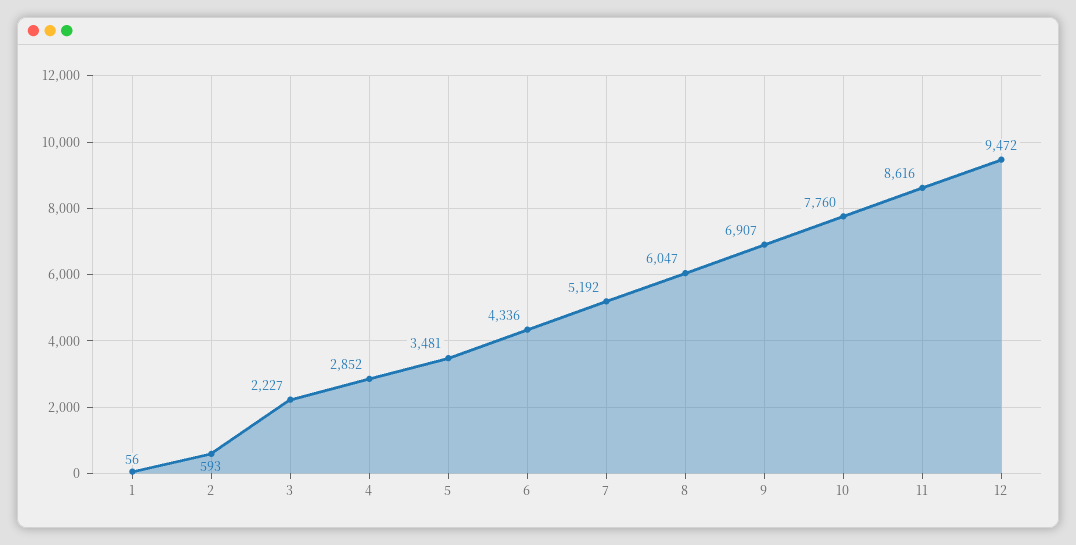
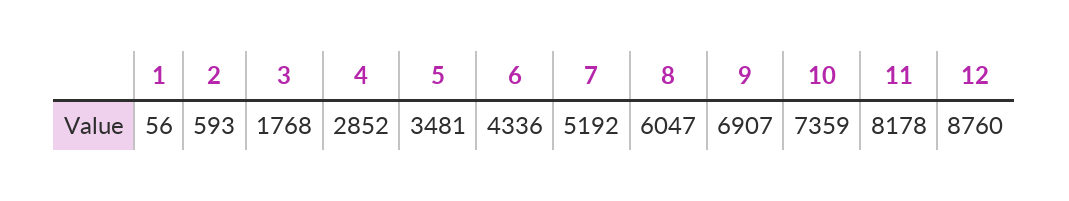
  {
    "1": 56,
    "2": 593,
-   "3": 2227,
+   "3": 1768,
    "4": 2852,
    "5": 3481,
    "6": 4336,
    "7": 5192,
    "8": 6047,
    "9": 6907,
-   "10": 7760,
+   "10": 7359,
-   "11": 8616,
+   "11": 8178,
-   "12": 9472
+   "12": 8760
  }

